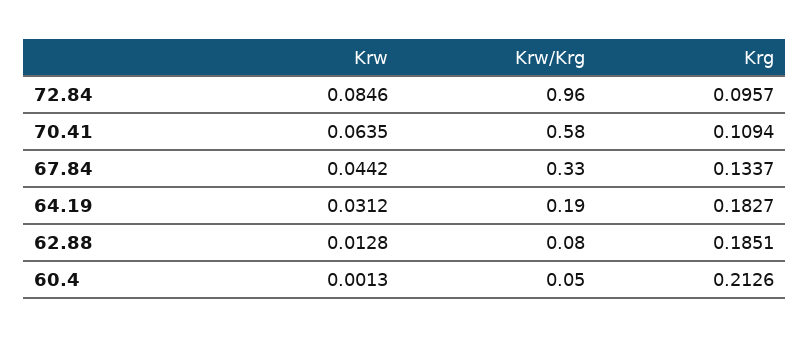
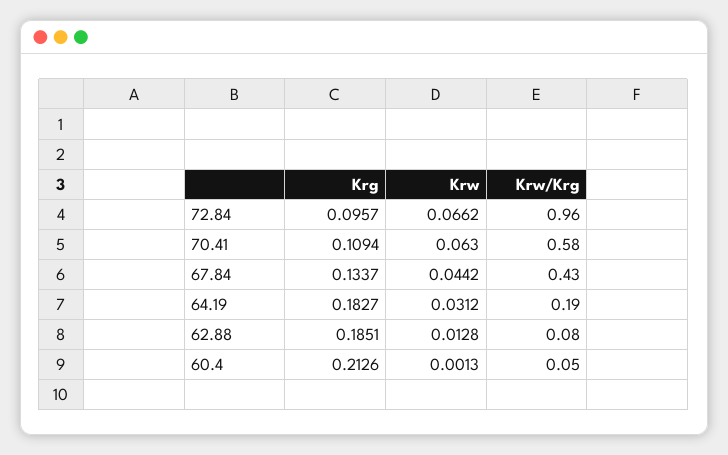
  {
    "Krw": {
-     "72.84": 0.0846,
+     "72.84": 0.0662,
-     "70.41": 0.0635,
+     "70.41": 0.063,
      "67.84": 0.0442,
      "64.19": 0.0312,
      "62.88": 0.0128,
      "60.4": 0.0013
    },
    "Krw/Krg": {
      "72.84": 0.96,
      "70.41": 0.58,
-     "67.84": 0.33,
+     "67.84": 0.43,
      "64.19": 0.19,
      "62.88": 0.08,
      "60.4": 0.05
    },
    "Krg": {
      "72.84": 0.0957,
      "70.41": 0.1094,
      "67.84": 0.1337,
      "64.19": 0.1827,
      "62.88": 0.1851,
      "60.4": 0.2126
    }
  }

